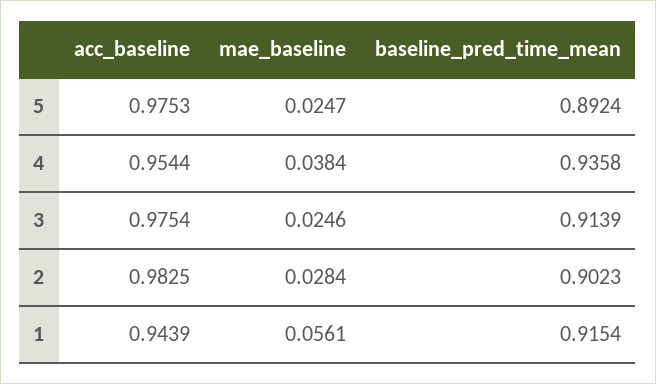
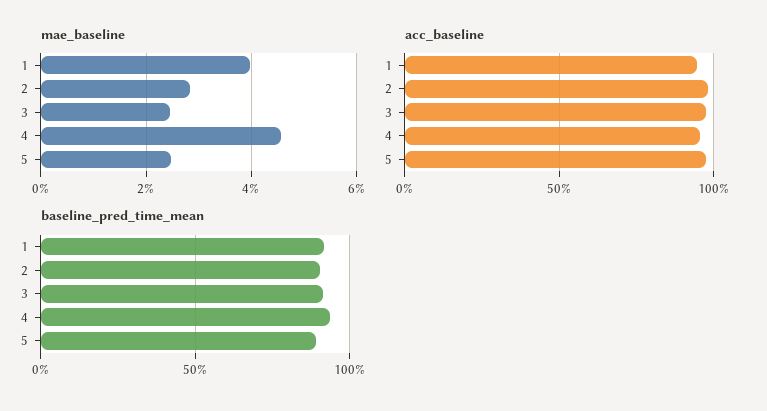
  {
    "acc_baseline": {
      "5": 0.9753,
      "4": 0.9544,
      "3": 0.9754,
      "2": 0.9825,
      "1": 0.9439
    },
    "mae_baseline": {
      "5": 0.0247,
-     "4": 0.0384,
+     "4": 0.046,
      "3": 0.0246,
      "2": 0.0284,
-     "1": 0.0561
+     "1": 0.04
    },
    "baseline_pred_time_mean": {
      "5": 0.8924,
      "4": 0.9358,
      "3": 0.9139,
      "2": 0.9023,
      "1": 0.9154
    }
  }

